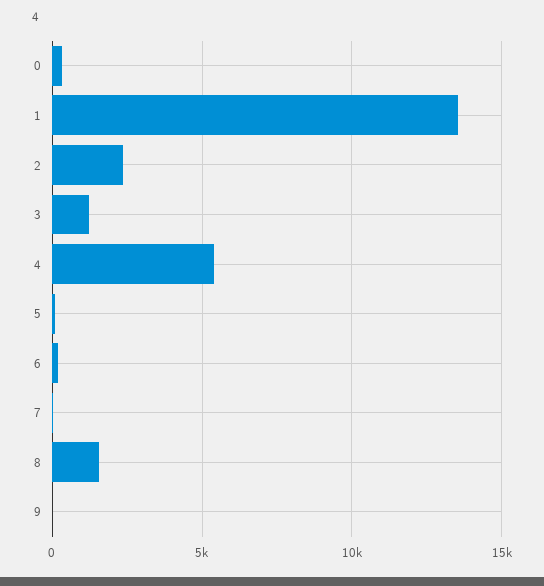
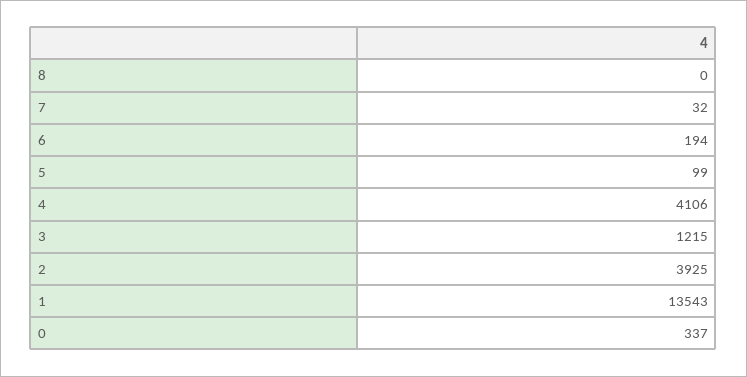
  {
    "0": 337,
    "1": 13543,
-   "2": 2500,
+   "2": 3925,
    "3": 1215,
-   "4": 5500,
+   "4": 4106,
    "5": 99,
    "6": 194,
    "7": 32,
-   "8": 1500,
+   "8": 0
-   "9": 0
  }

